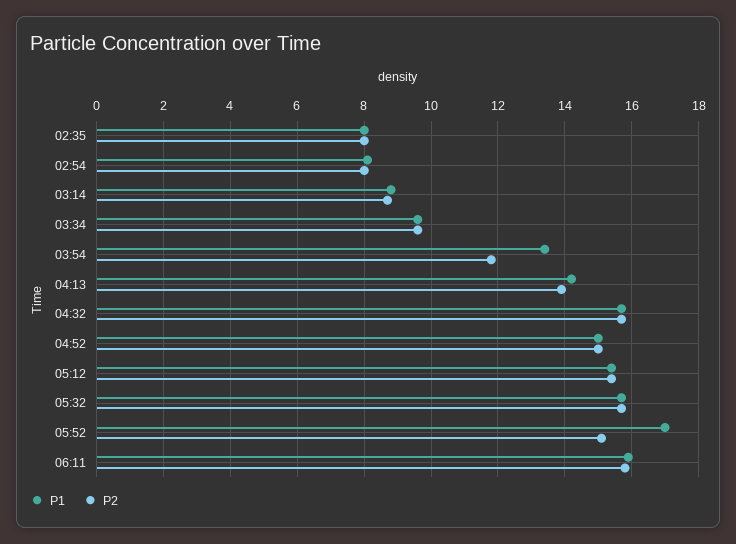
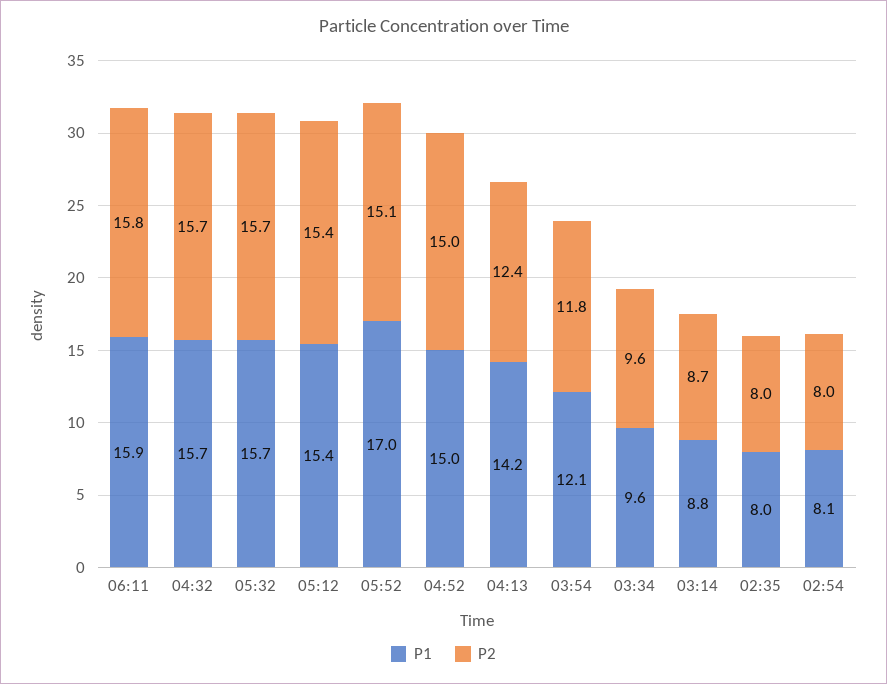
  {
    "P1": {
      "02:35": 8,
      "02:54": 8.1,
      "03:14": 8.8,
      "03:34": 9.6,
-     "03:54": 13.5,
+     "03:54": 12.1,
      "04:13": 14.2,
      "04:32": 15.7,
      "04:52": 15,
      "05:12": 15.4,
      "05:32": 15.7,
      "05:52": 17,
      "06:11": 15.9
    },
    "P2": {
      "02:35": 8,
      "02:54": 8,
      "03:14": 8.7,
      "03:34": 9.6,
      "03:54": 11.8,
-     "04:13": 14,
+     "04:13": 12.4,
      "04:32": 15.7,
      "04:52": 15,
      "05:12": 15.4,
      "05:32": 15.7,
      "05:52": 15.1,
      "06:11": 15.8
    }
  }

